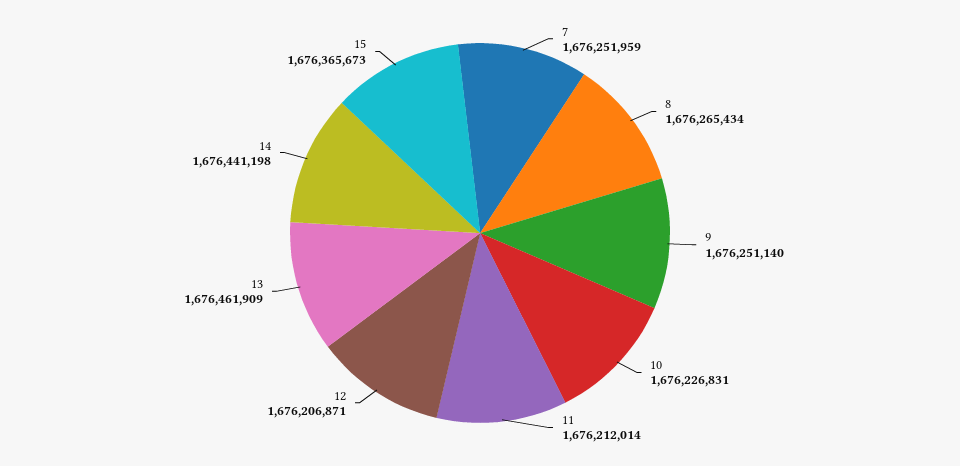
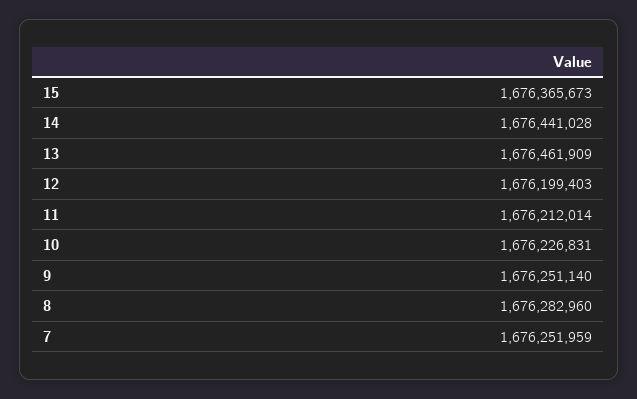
  {
    "7": 1676251959,
-   "8": 1676265434,
+   "8": 1676282960,
    "9": 1676251140,
    "10": 1676226831,
    "11": 1676212014,
-   "12": 1676206871,
+   "12": 1676199403,
    "13": 1676461909,
-   "14": 1676441198,
+   "14": 1676441028,
    "15": 1676365673
  }

